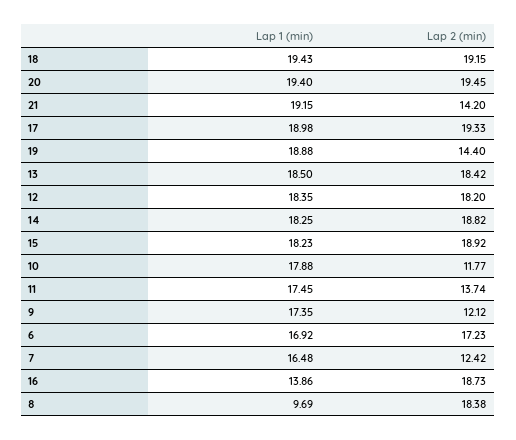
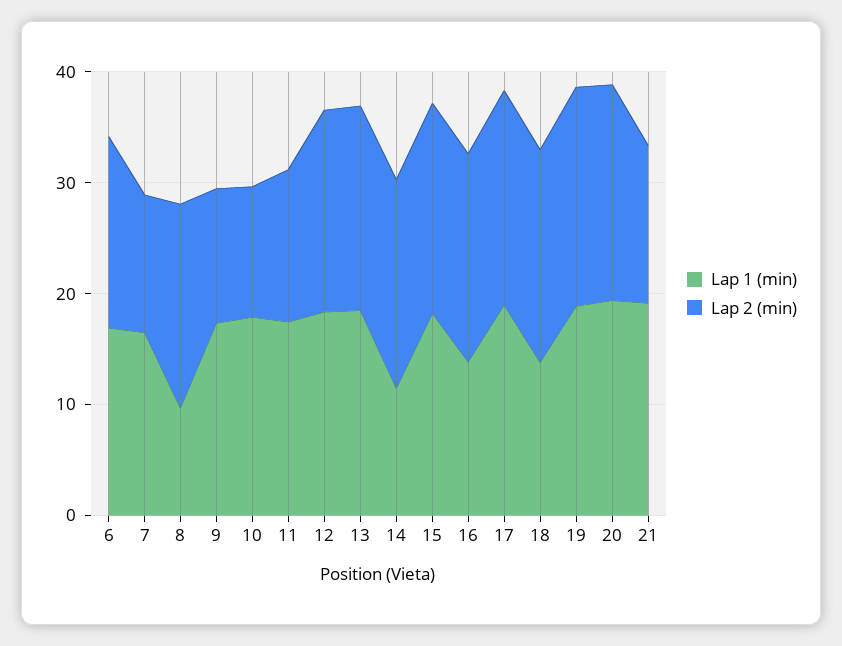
  {
    "Lap 1 (min)": {
-     "18": 19.43,
+     "18": 14,
      "20": 19.4,
      "21": 19.15,
      "17": 18.98,
      "19": 18.88,
      "13": 18.5,
      "12": 18.35,
-     "14": 18.25,
+     "14": 12,
      "15": 18.23,
      "10": 17.88,
      "11": 17.45,
      "9": 17.35,
      "6": 16.92,
      "7": 16.48,
      "16": 13.86,
      "8": 9.69
    },
    "Lap 2 (min)": {
      "18": 19.15,
      "20": 19.45,
      "21": 14.2,
      "17": 19.33,
-     "19": 14.4,
+     "19": 20,
      "13": 18.42,
      "12": 18.2,
      "14": 18.82,
      "15": 18.92,
      "10": 11.77,
      "11": 13.74,
      "9": 12.12,
      "6": 17.23,
      "7": 12.42,
      "16": 18.73,
      "8": 18.38
    }
  }

